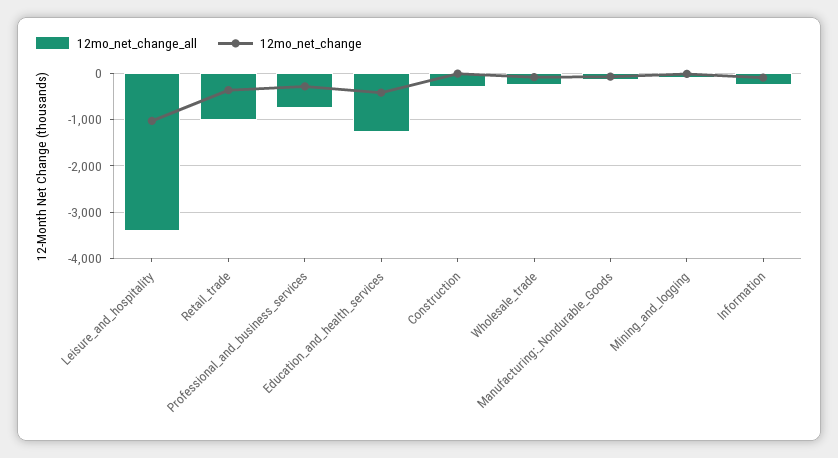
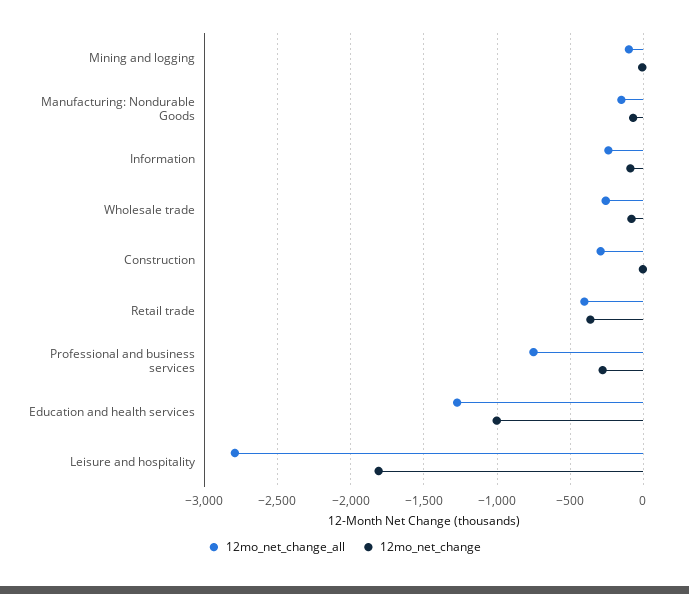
  {
    "12mo_net_change_all": {
-     "Leisure_and_hospitality": -3400,
+     "Leisure_and_hospitality": -2800,
-     "Retail_trade": -1000,
+     "Retail_trade": -400,
      "Professional_and_business_services": -750,
      "Education_and_health_services": -1250,
      "Construction": -300,
      "Wholesale_trade": -250,
      "Manufacturing:_Nondurable_Goods": -150,
      "Mining_and_logging": -100,
      "Information": -250
    },
    "12mo_net_change": {
-     "Leisure_and_hospitality": -1000,
+     "Leisure_and_hospitality": -1800,
      "Retail_trade": -350,
      "Professional_and_business_services": -300,
-     "Education_and_health_services": -400,
+     "Education_and_health_services": -1000,
      "Construction": 0,
      "Wholesale_trade": -100,
      "Manufacturing:_Nondurable_Goods": -50,
      "Mining_and_logging": 0,
      "Information": -100
    }
  }

